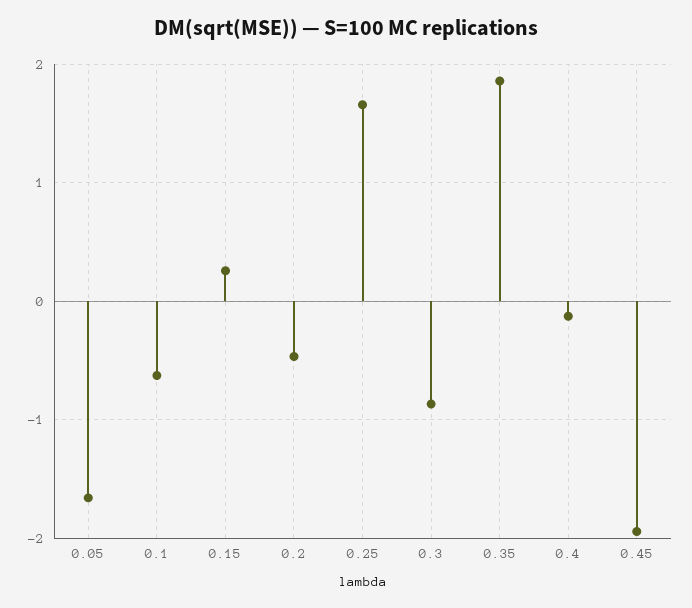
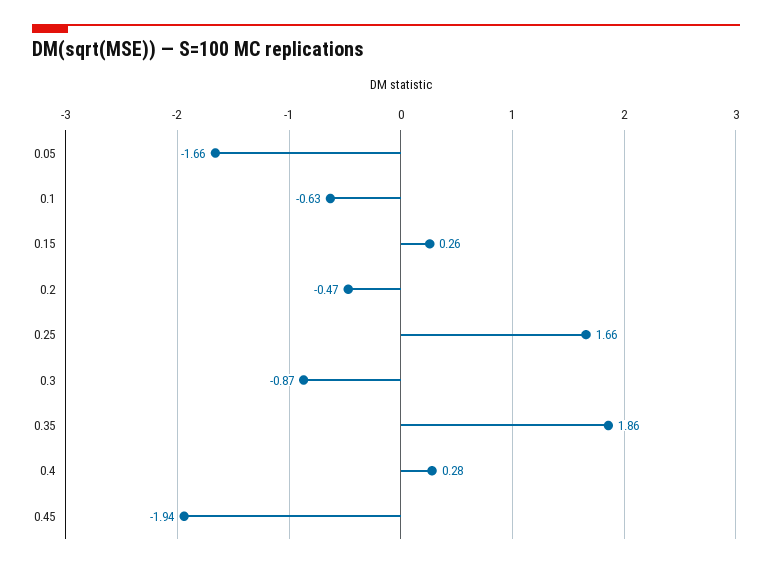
  {
    "0.05": -1.66,
    "0.1": -0.63,
    "0.15": 0.26,
    "0.2": -0.47,
    "0.25": 1.66,
    "0.3": -0.87,
    "0.35": 1.86,
-   "0.4": -0.1,
+   "0.4": 0.28,
    "0.45": -1.94
  }

